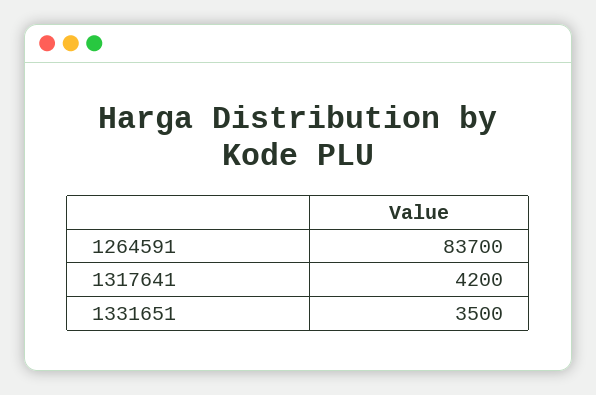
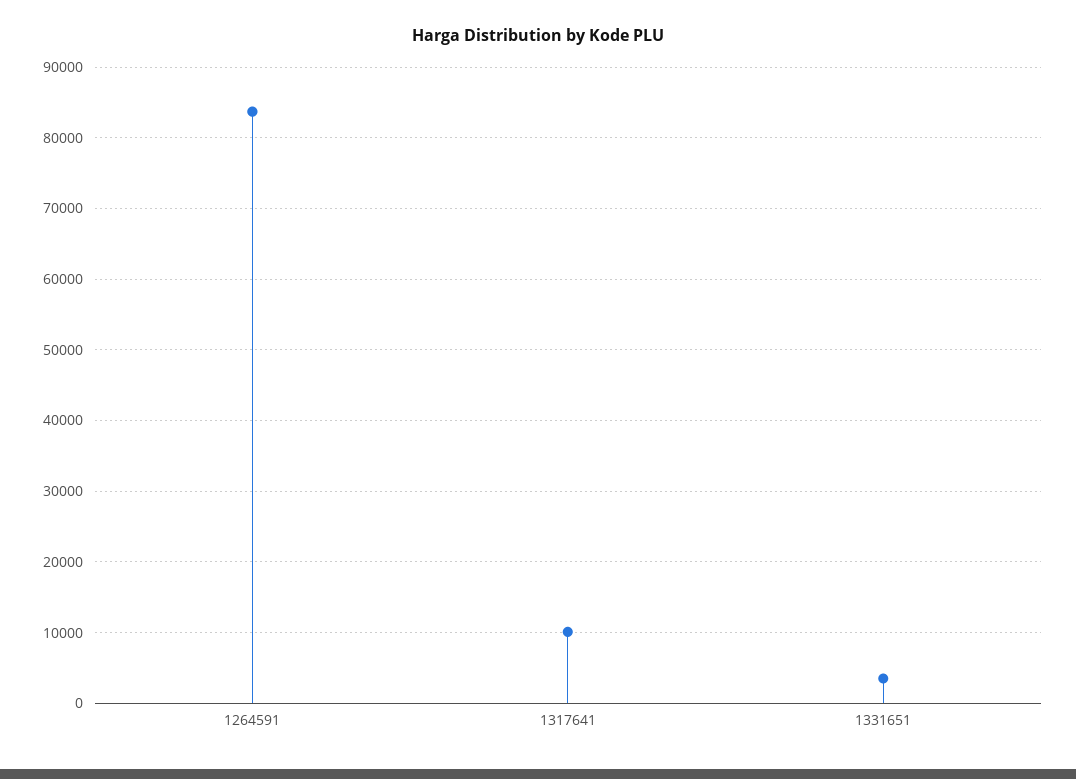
  {
    "1264591": 83700,
-   "1317641": 4200,
+   "1317641": 10000,
    "1331651": 3500
  }

